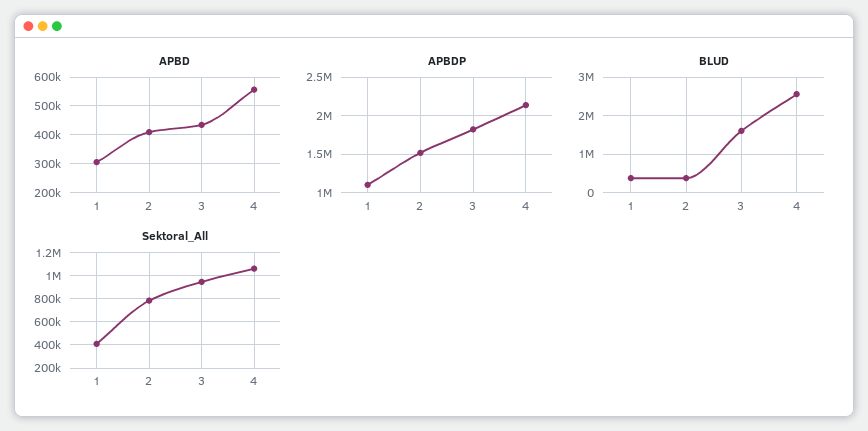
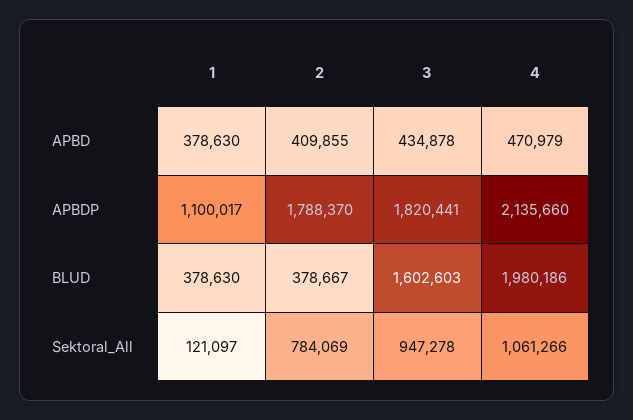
  {
    "APBD": {
-     "1": 300000,
+     "1": 378630,
      "2": 409855,
      "3": 434878,
-     "4": 550000
+     "4": 470979
    },
    "APBDP": {
      "1": 1100017,
-     "2": 1500000,
+     "2": 1788370,
      "3": 1820441,
      "4": 2135660
    },
    "BLUD": {
      "1": 378630,
      "2": 378667,
      "3": 1602603,
-     "4": 2600000
+     "4": 1980186
    },
    "Sektoral_All": {
-     "1": 400000,
+     "1": 121097,
      "2": 784069,
      "3": 947278,
      "4": 1061266
    }
  }

